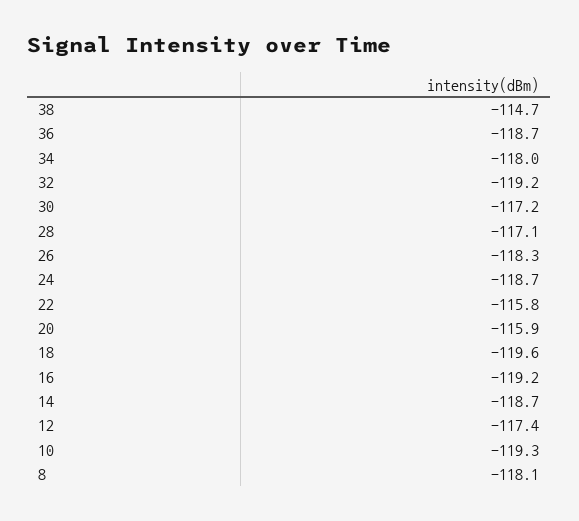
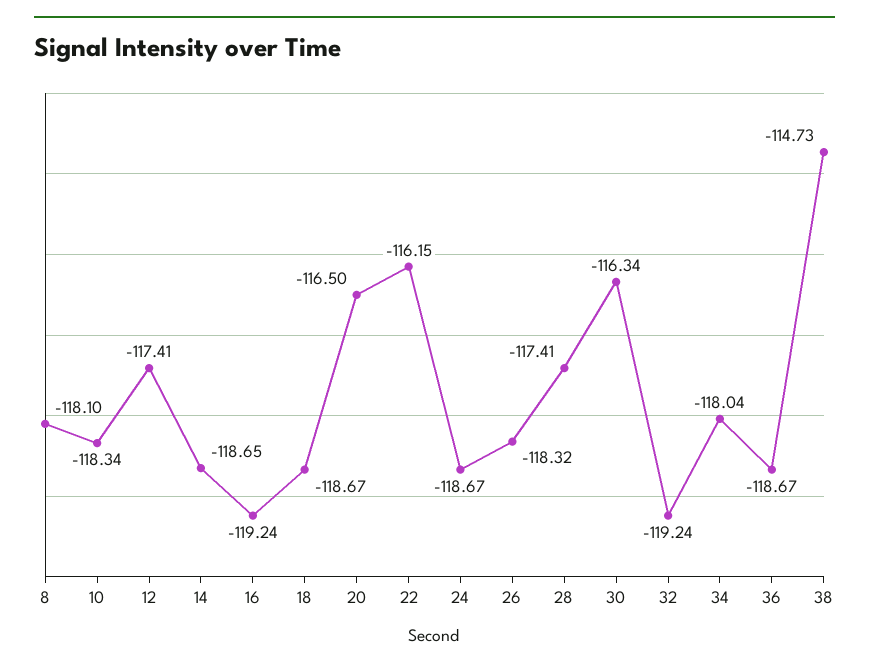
  {
    "38": -114.73,
    "36": -118.67,
    "34": -118.04,
    "32": -119.24,
-   "30": -117.2,
+   "30": -116.34,
-   "28": -117.1,
+   "28": -117.41,
    "26": -118.32,
    "24": -118.67,
-   "22": -115.8,
+   "22": -116.15,
-   "20": -115.9,
+   "20": -116.5,
-   "18": -119.6,
+   "18": -118.67,
    "16": -119.24,
    "14": -118.65,
    "12": -117.41,
-   "10": -119.3,
+   "10": -118.34,
    "8": -118.1
  }

